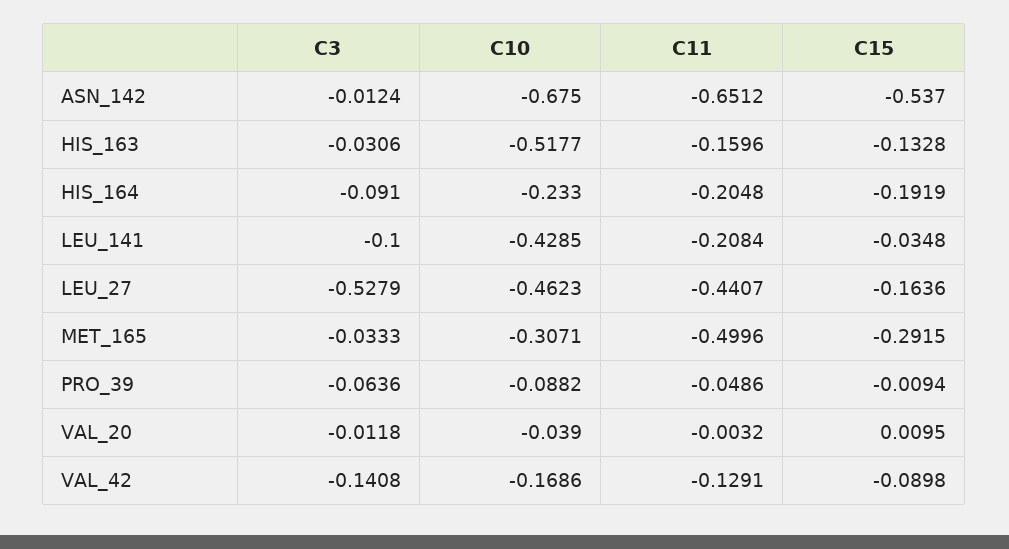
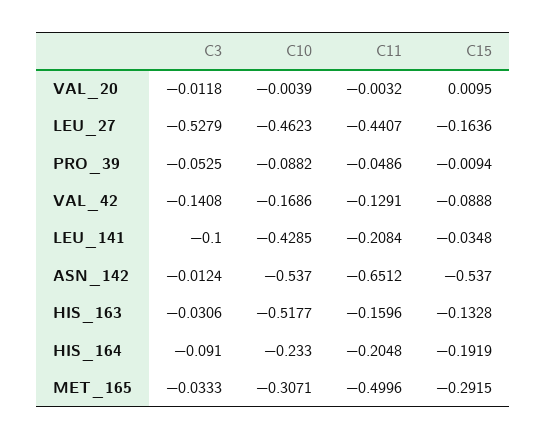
  {
    "C3": {
      "ASN_142": -0.0124,
      "HIS_163": -0.0306,
      "HIS_164": -0.091,
      "LEU_141": -0.1,
      "LEU_27": -0.5279,
      "MET_165": -0.0333,
-     "PRO_39": -0.0636,
+     "PRO_39": -0.0525,
      "VAL_20": -0.0118,
      "VAL_42": -0.1408
    },
    "C10": {
-     "ASN_142": -0.675,
+     "ASN_142": -0.537,
      "HIS_163": -0.5177,
      "HIS_164": -0.233,
      "LEU_141": -0.4285,
      "LEU_27": -0.4623,
      "MET_165": -0.3071,
      "PRO_39": -0.0882,
-     "VAL_20": -0.039,
+     "VAL_20": -0.0039,
      "VAL_42": -0.1686
    },
    "C11": {
      "ASN_142": -0.6512,
      "HIS_163": -0.1596,
      "HIS_164": -0.2048,
      "LEU_141": -0.2084,
      "LEU_27": -0.4407,
      "MET_165": -0.4996,
      "PRO_39": -0.0486,
      "VAL_20": -0.0032,
      "VAL_42": -0.1291
    },
    "C15": {
      "ASN_142": -0.537,
      "HIS_163": -0.1328,
      "HIS_164": -0.1919,
      "LEU_141": -0.0348,
      "LEU_27": -0.1636,
      "MET_165": -0.2915,
      "PRO_39": -0.0094,
      "VAL_20": 0.0095,
-     "VAL_42": -0.0898
+     "VAL_42": -0.0888
    }
  }

